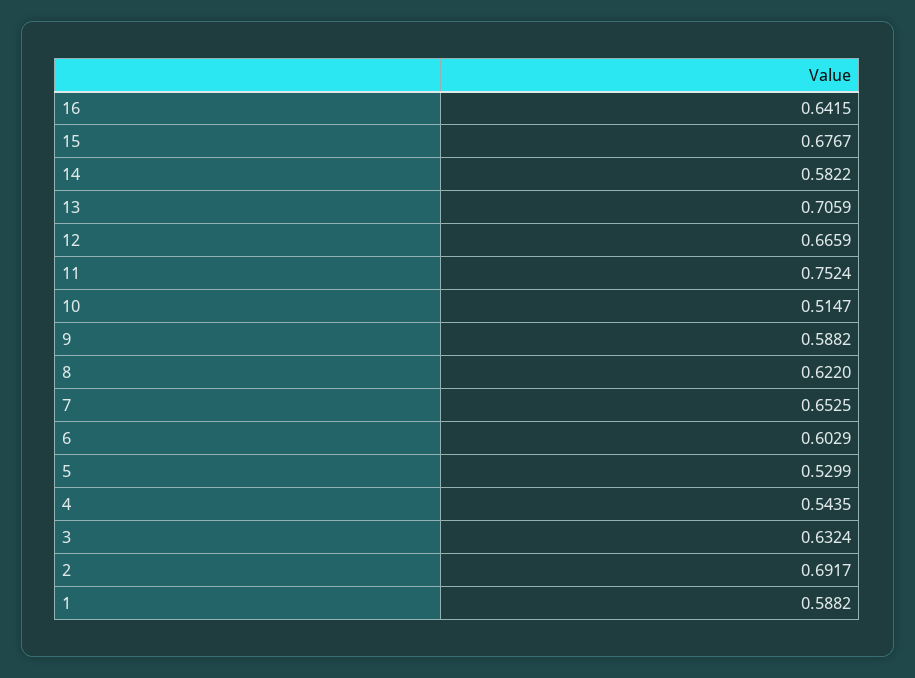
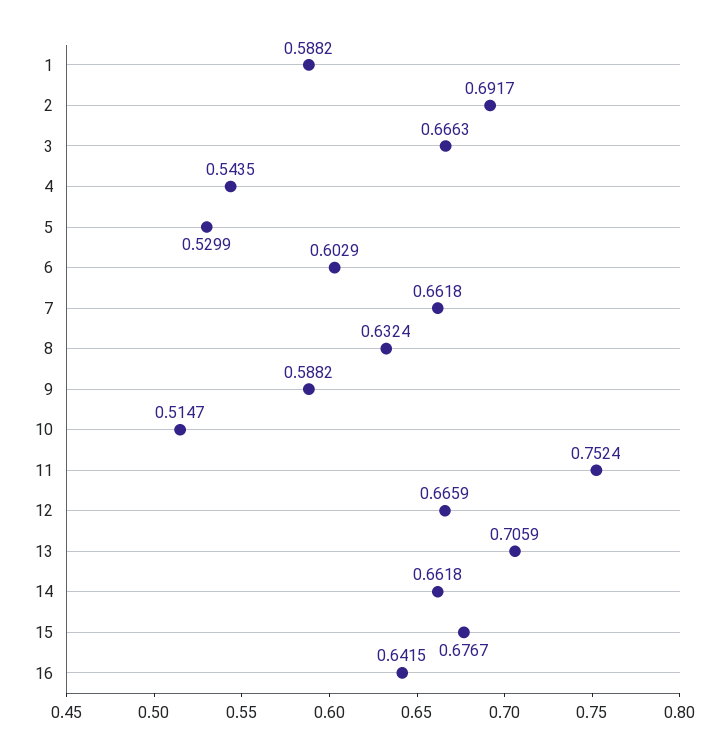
  {
    "16": 0.6415,
    "15": 0.6767,
-   "14": 0.5822,
+   "14": 0.6618,
    "13": 0.7059,
    "12": 0.6659,
    "11": 0.7524,
    "10": 0.5147,
    "9": 0.5882,
-   "8": 0.622,
+   "8": 0.6324,
-   "7": 0.6525,
+   "7": 0.6618,
    "6": 0.6029,
    "5": 0.5299,
    "4": 0.5435,
-   "3": 0.6324,
+   "3": 0.6663,
    "2": 0.6917,
    "1": 0.5882
  }

